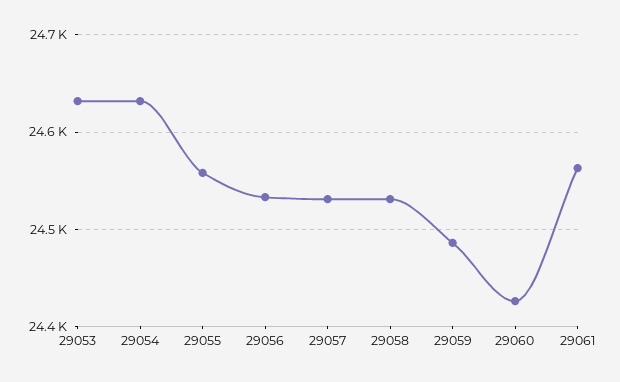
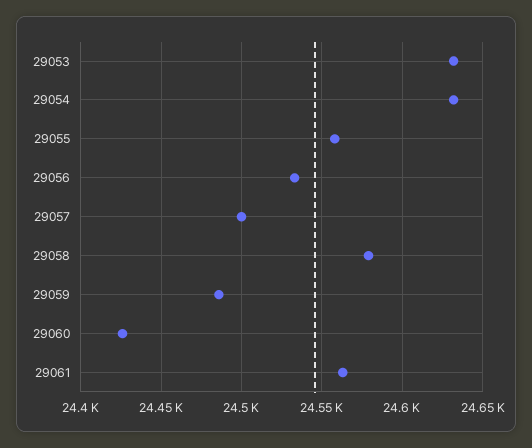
  {
    "29053": 24630,
    "29054": 24630,
    "29055": 24560,
    "29056": 24535,
-   "29057": 24530,
+   "29057": 24500,
-   "29058": 24530,
+   "29058": 24580,
    "29059": 24485,
    "29060": 24425,
    "29061": 24565
  }

